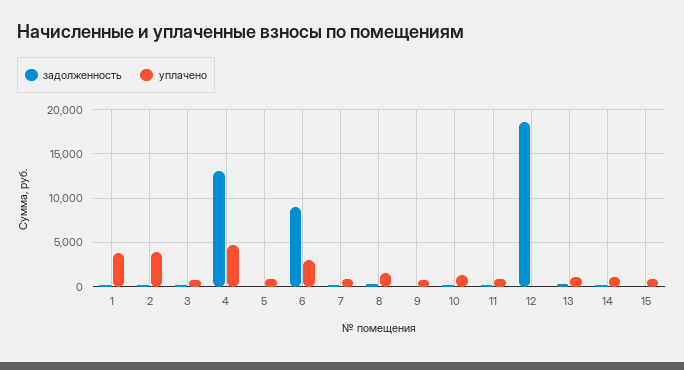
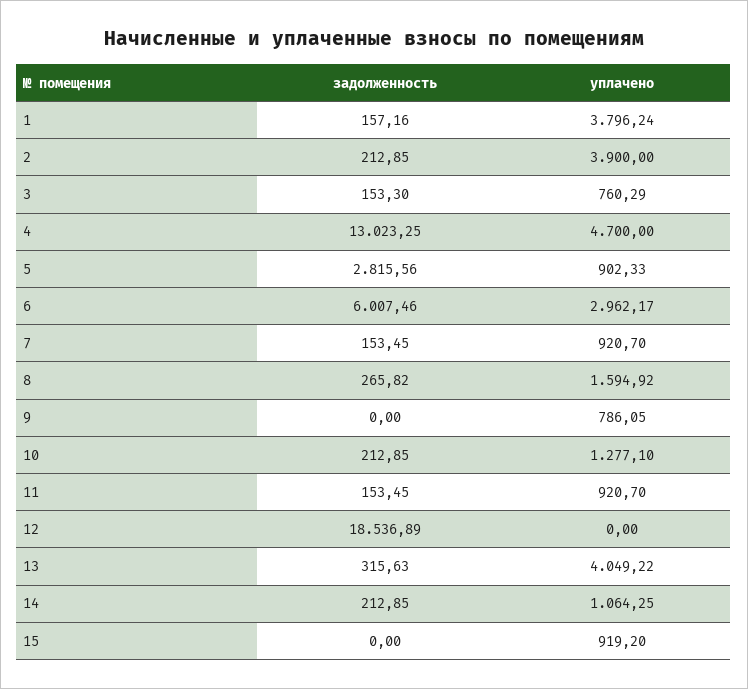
  {
    "задолженность": {
      "1": 157.16,
      "2": 212.85,
      "3": 153.3,
      "4": 13023.25,
-     "5": 0,
+     "5": 2815.56,
-     "6": 9000,
+     "6": 6007.46,
      "7": 153.45,
      "8": 265.82,
      "9": 0,
      "10": 212.85,
      "11": 153.45,
      "12": 18536.89,
      "13": 315.63,
      "14": 212.85,
      "15": 0
    },
    "уплачено": {
      "1": 3796.24,
      "2": 3900,
      "3": 760.29,
      "4": 4700,
      "5": 902.33,
      "6": 2962.17,
      "7": 920.7,
      "8": 1594.92,
      "9": 786.05,
      "10": 1277.1,
      "11": 920.7,
      "12": 0,
-     "13": 1000,
+     "13": 4049.22,
      "14": 1064.25,
      "15": 919.2
    }
  }

